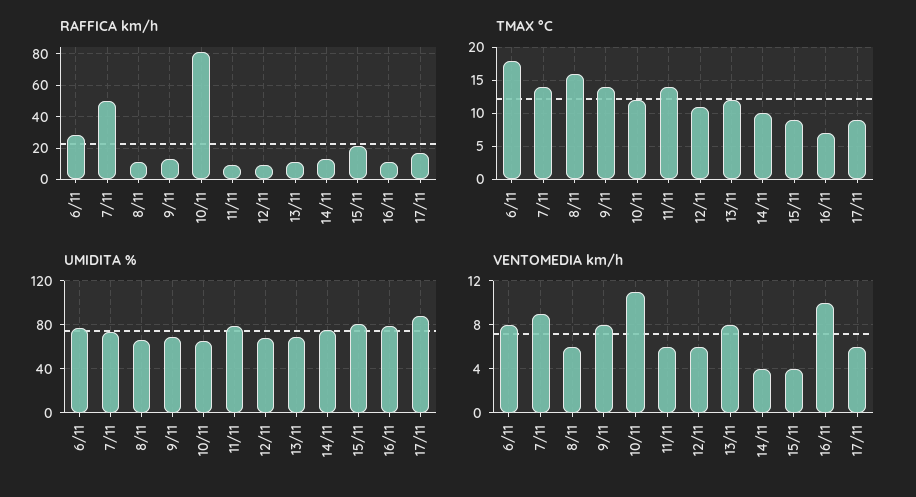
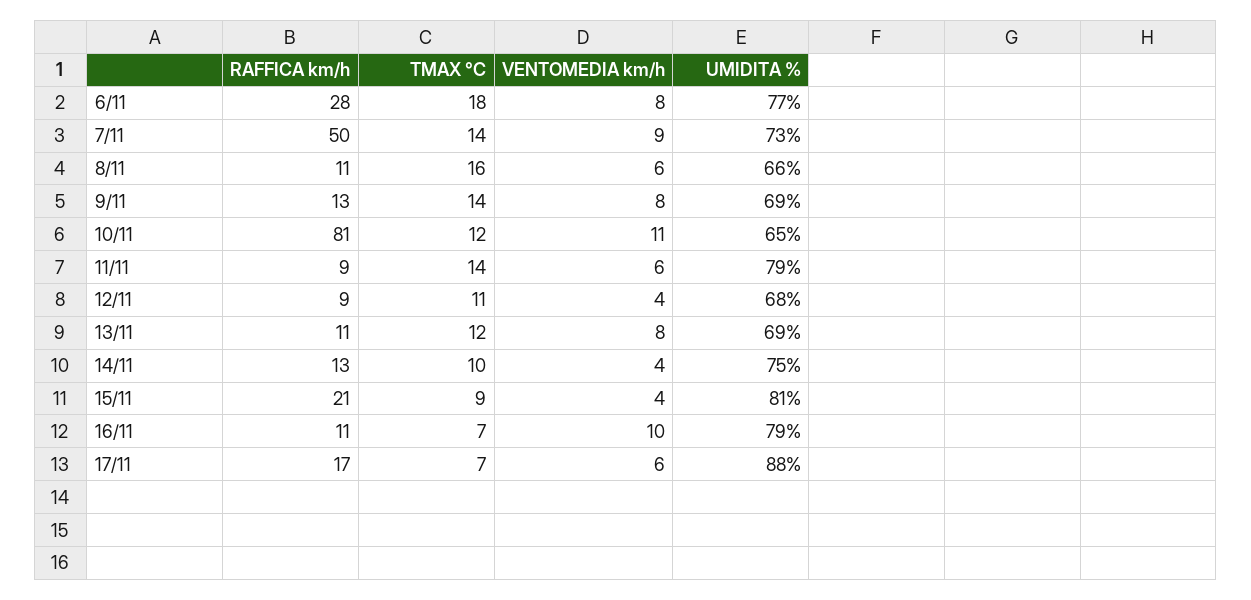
  {
    "RAFFICA km/h": {
      "6/11": 28,
      "7/11": 50,
      "8/11": 11,
      "9/11": 13,
      "10/11": 81,
      "11/11": 9,
      "12/11": 9,
      "13/11": 11,
      "14/11": 13,
      "15/11": 21,
      "16/11": 11,
      "17/11": 17
    },
    "TMAX °C": {
      "6/11": 18,
      "7/11": 14,
      "8/11": 16,
      "9/11": 14,
      "10/11": 12,
      "11/11": 14,
      "12/11": 11,
      "13/11": 12,
      "14/11": 10,
      "15/11": 9,
      "16/11": 7,
-     "17/11": 9
+     "17/11": 7
    },
    "UMIDITA %": {
      "6/11": 77,
      "7/11": 73,
      "8/11": 66,
      "9/11": 69,
      "10/11": 65,
      "11/11": 79,
      "12/11": 68,
      "13/11": 69,
      "14/11": 75,
      "15/11": 81,
      "16/11": 79,
      "17/11": 88
    },
    "VENTOMEDIA km/h": {
      "6/11": 8,
      "7/11": 9,
      "8/11": 6,
      "9/11": 8,
      "10/11": 11,
      "11/11": 6,
-     "12/11": 6,
+     "12/11": 4,
      "13/11": 8,
      "14/11": 4,
      "15/11": 4,
      "16/11": 10,
      "17/11": 6
    }
  }

